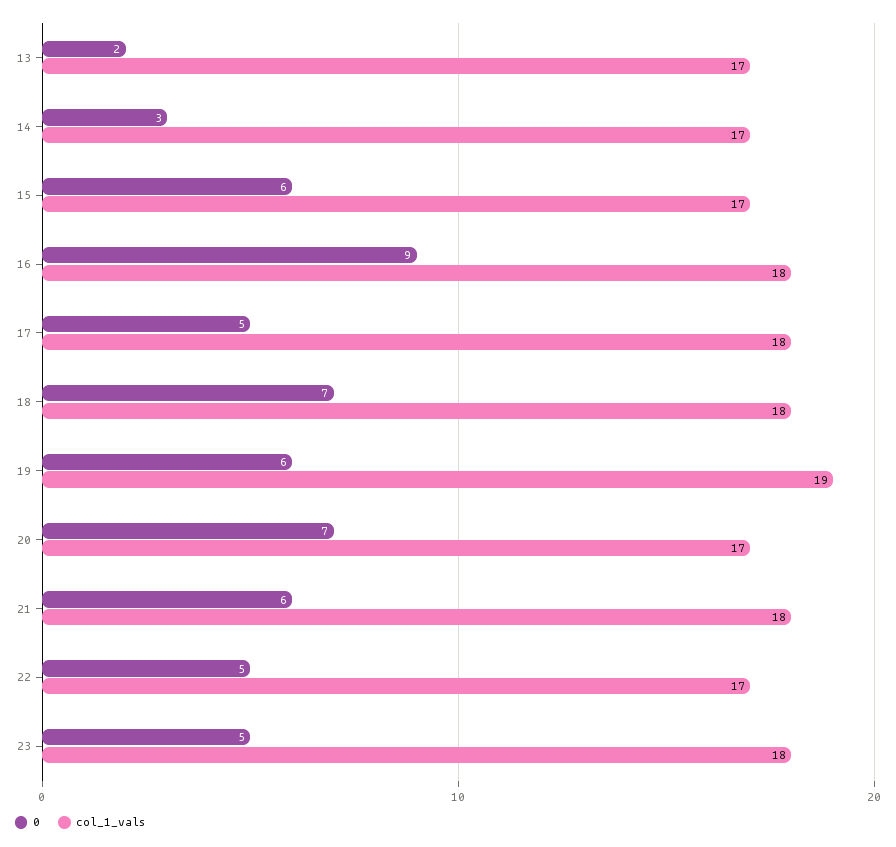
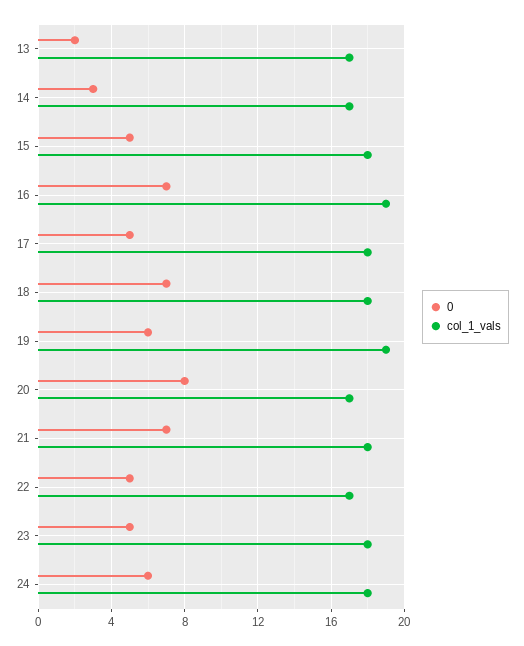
  {
    "0": {
      "13": 2,
      "14": 3,
-     "15": 6,
+     "15": 5,
-     "16": 9,
+     "16": 7,
      "17": 5,
      "18": 7,
      "19": 6,
-     "20": 7,
+     "20": 8,
-     "21": 6,
+     "21": 7,
      "22": 5,
-     "23": 5
+     "23": 5,
+     "24": 6
    },
    "col_1_vals": {
      "13": 17,
      "14": 17,
-     "15": 17,
+     "15": 18,
-     "16": 18,
+     "16": 19,
      "17": 18,
      "18": 18,
      "19": 19,
      "20": 17,
      "21": 18,
      "22": 17,
-     "23": 18
+     "23": 18,
+     "24": 18
    }
  }

